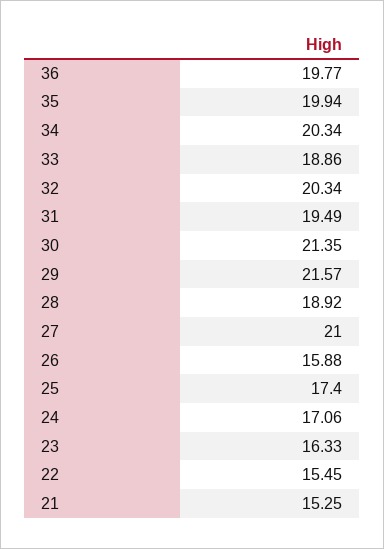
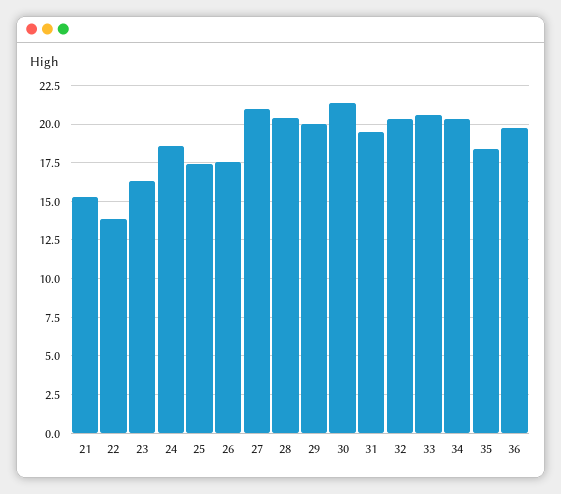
  {
    "36": 19.77,
-   "35": 19.94,
+   "35": 18.5,
    "34": 20.34,
-   "33": 18.86,
+   "33": 20.5,
    "32": 20.34,
    "31": 19.49,
    "30": 21.35,
-   "29": 21.57,
+   "29": 20,
-   "28": 18.92,
+   "28": 20.5,
    "27": 21,
-   "26": 15.88,
+   "26": 17.5,
    "25": 17.4,
-   "24": 17.06,
+   "24": 18.5,
    "23": 16.33,
-   "22": 15.45,
+   "22": 14,
    "21": 15.25
  }

